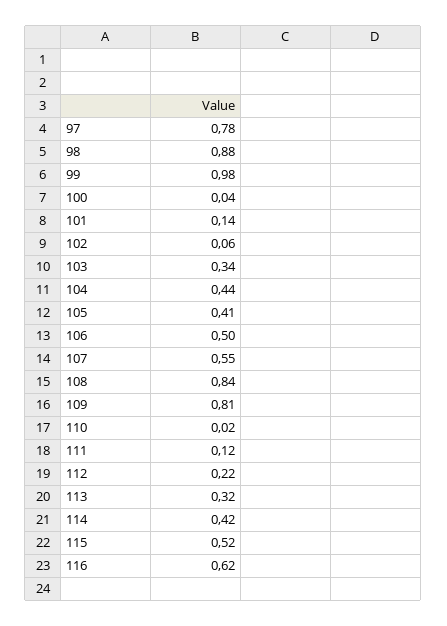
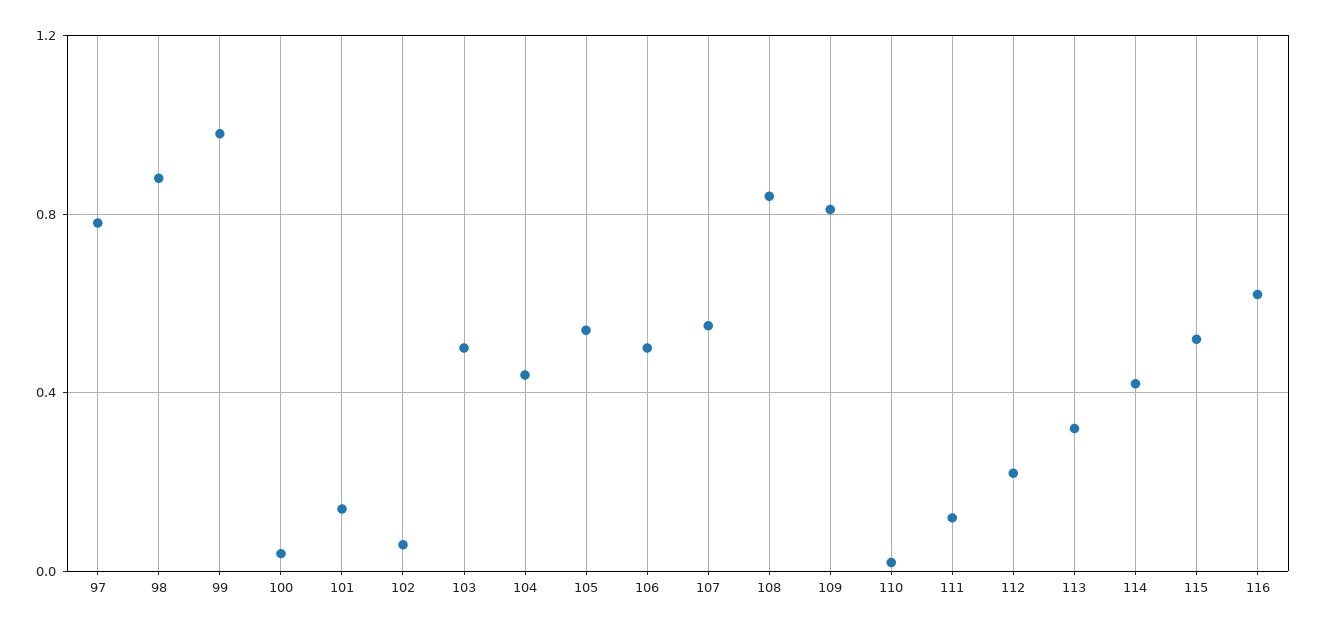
  {
    "97": 0.78,
    "98": 0.88,
    "99": 0.98,
    "100": 0.04,
    "101": 0.14,
    "102": 0.06,
-   "103": 0.34,
+   "103": 0.5,
    "104": 0.44,
-   "105": 0.41,
+   "105": 0.55,
    "106": 0.5,
    "107": 0.55,
    "108": 0.84,
    "109": 0.81,
    "110": 0.02,
    "111": 0.12,
    "112": 0.22,
    "113": 0.32,
    "114": 0.42,
    "115": 0.52,
    "116": 0.62
  }

